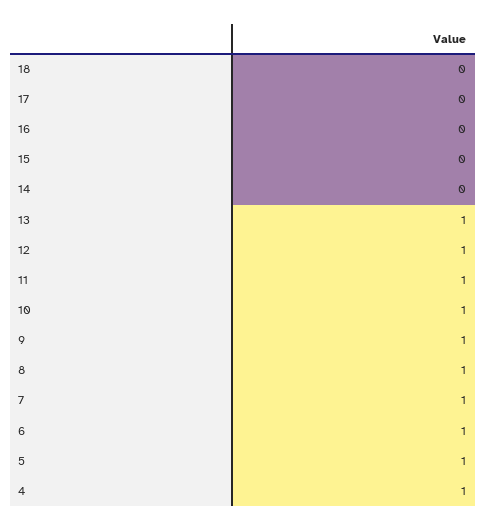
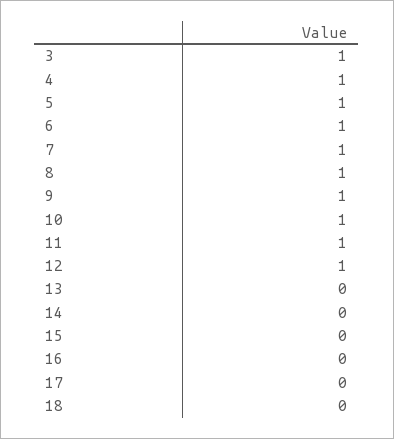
  {
    "18": 0,
    "17": 0,
    "16": 0,
    "15": 0,
    "14": 0,
-   "13": 1,
+   "13": 0,
    "12": 1,
    "11": 1,
    "10": 1,
    "9": 1,
    "8": 1,
    "7": 1,
    "6": 1,
    "5": 1,
-   "4": 1
+   "4": 1,
+   "3": 1
  }

